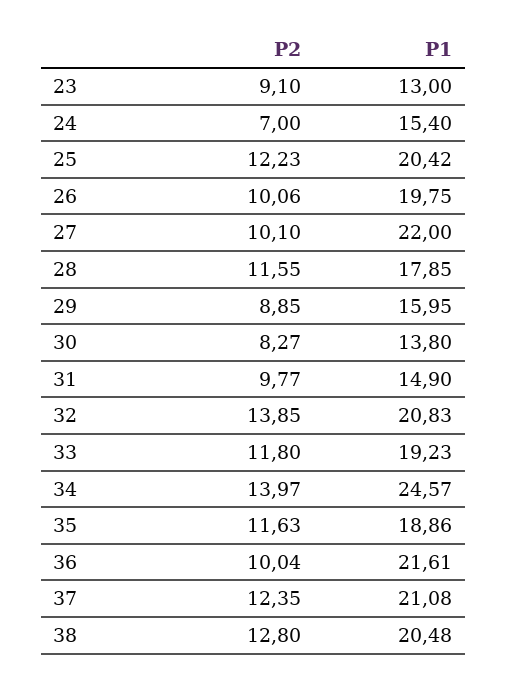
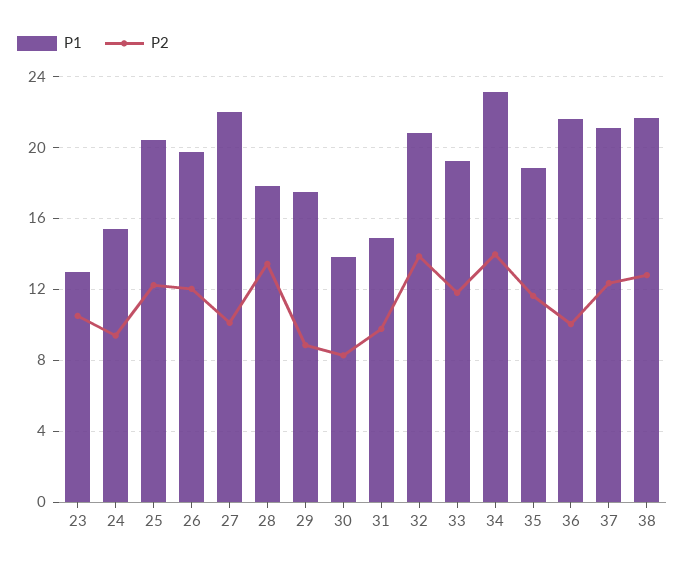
  {
    "P2": {
-     "23": 9.1,
+     "23": 10.5,
-     "24": 7,
+     "24": 9.5,
      "25": 12.23,
-     "26": 10.06,
+     "26": 12,
      "27": 10.1,
-     "28": 11.55,
+     "28": 13.5,
      "29": 8.85,
      "30": 8.27,
      "31": 9.77,
      "32": 13.85,
      "33": 11.8,
      "34": 13.97,
      "35": 11.63,
      "36": 10.04,
      "37": 12.35,
      "38": 12.8
    },
    "P1": {
      "23": 13,
      "24": 15.4,
      "25": 20.42,
      "26": 19.75,
      "27": 22,
      "28": 17.85,
-     "29": 15.95,
+     "29": 17.5,
      "30": 13.8,
      "31": 14.9,
      "32": 20.83,
      "33": 19.23,
-     "34": 24.57,
+     "34": 23,
      "35": 18.86,
      "36": 21.61,
      "37": 21.08,
-     "38": 20.48
+     "38": 21.5
    }
  }

